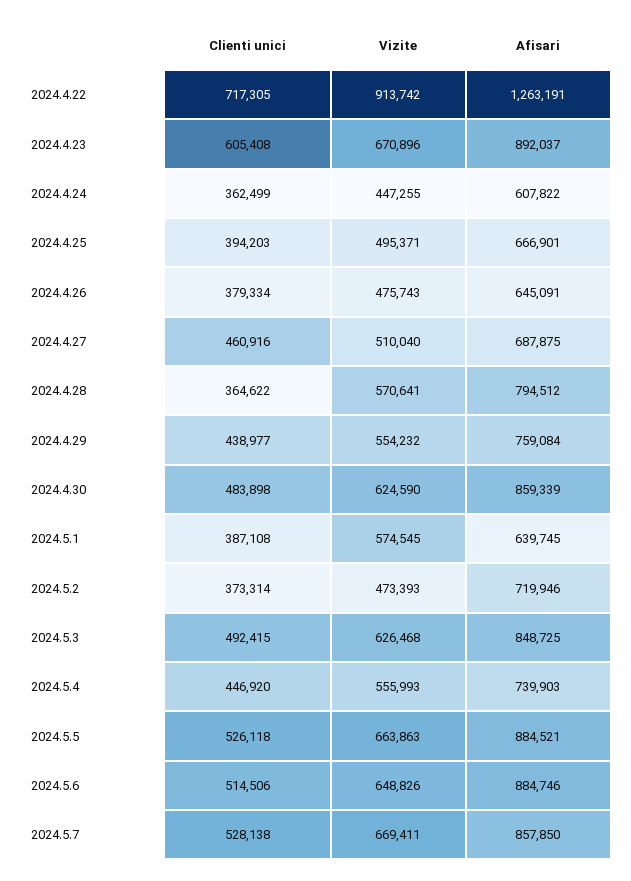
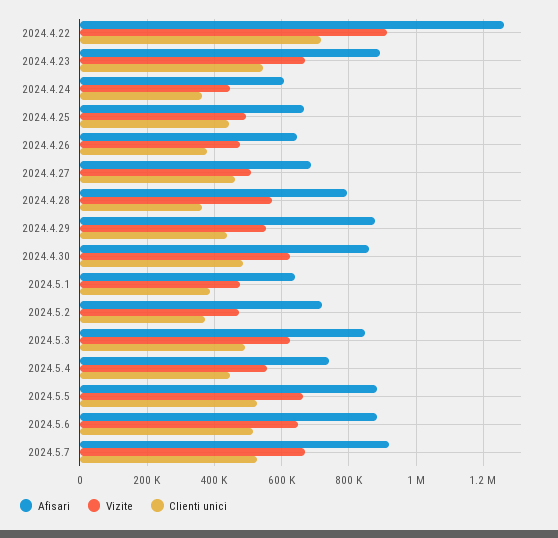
  {
    "Clienti unici": {
      "2024.4.22": 717305,
-     "2024.4.23": 605408,
+     "2024.4.23": 540000,
      "2024.4.24": 362499,
-     "2024.4.25": 394203,
+     "2024.4.25": 440000,
      "2024.4.26": 379334,
      "2024.4.27": 460916,
      "2024.4.28": 364622,
      "2024.4.29": 438977,
      "2024.4.30": 483898,
      "2024.5.1": 387108,
      "2024.5.2": 373314,
      "2024.5.3": 492415,
      "2024.5.4": 446920,
      "2024.5.5": 526118,
      "2024.5.6": 514506,
      "2024.5.7": 528138
    },
    "Vizite": {
      "2024.4.22": 913742,
      "2024.4.23": 670896,
      "2024.4.24": 447255,
      "2024.4.25": 495371,
      "2024.4.26": 475743,
      "2024.4.27": 510040,
      "2024.4.28": 570641,
      "2024.4.29": 554232,
      "2024.4.30": 624590,
-     "2024.5.1": 574545,
+     "2024.5.1": 480000,
      "2024.5.2": 473393,
      "2024.5.3": 626468,
      "2024.5.4": 555993,
      "2024.5.5": 663863,
      "2024.5.6": 648826,
      "2024.5.7": 669411
    },
    "Afisari": {
      "2024.4.22": 1263191,
      "2024.4.23": 892037,
      "2024.4.24": 607822,
      "2024.4.25": 666901,
      "2024.4.26": 645091,
      "2024.4.27": 687875,
      "2024.4.28": 794512,
-     "2024.4.29": 759084,
+     "2024.4.29": 880000,
      "2024.4.30": 859339,
      "2024.5.1": 639745,
      "2024.5.2": 719946,
      "2024.5.3": 848725,
      "2024.5.4": 739903,
      "2024.5.5": 884521,
      "2024.5.6": 884746,
-     "2024.5.7": 857850
+     "2024.5.7": 920000
    }
  }

